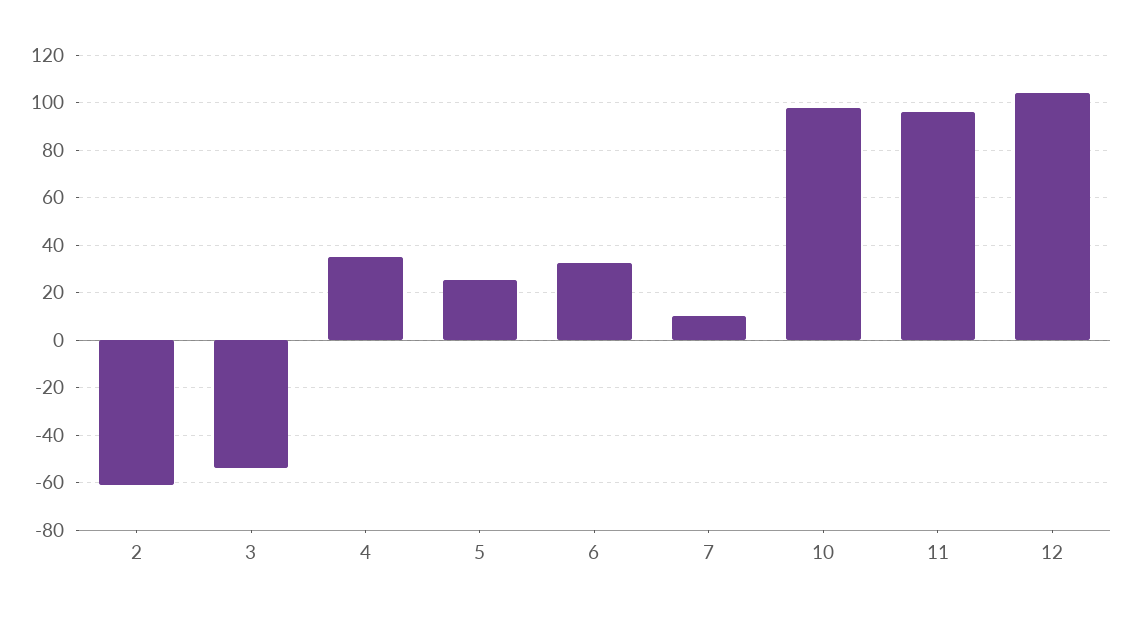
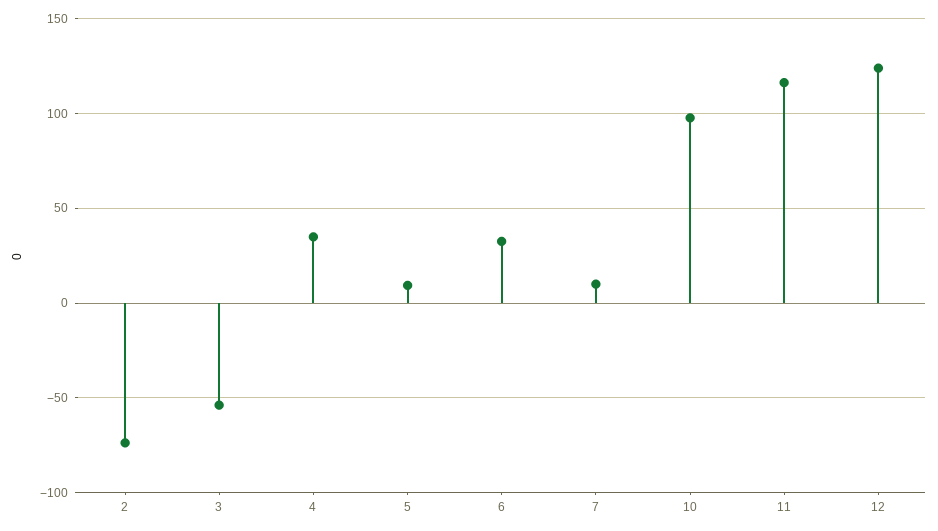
  {
-   "2": -60,
+   "2": -75,
    "3": -55,
    "4": 35,
-   "5": 25,
+   "5": 10,
    "6": 35,
    "7": 10,
    "10": 100,
-   "11": 95,
+   "11": 115,
-   "12": 105
+   "12": 125
  }

